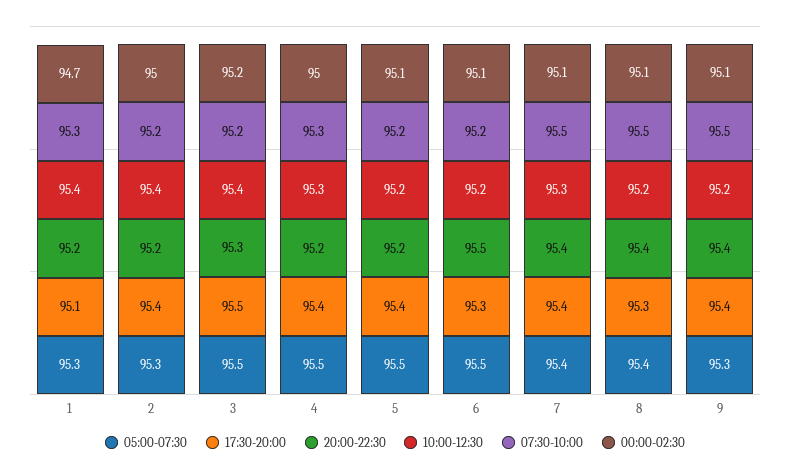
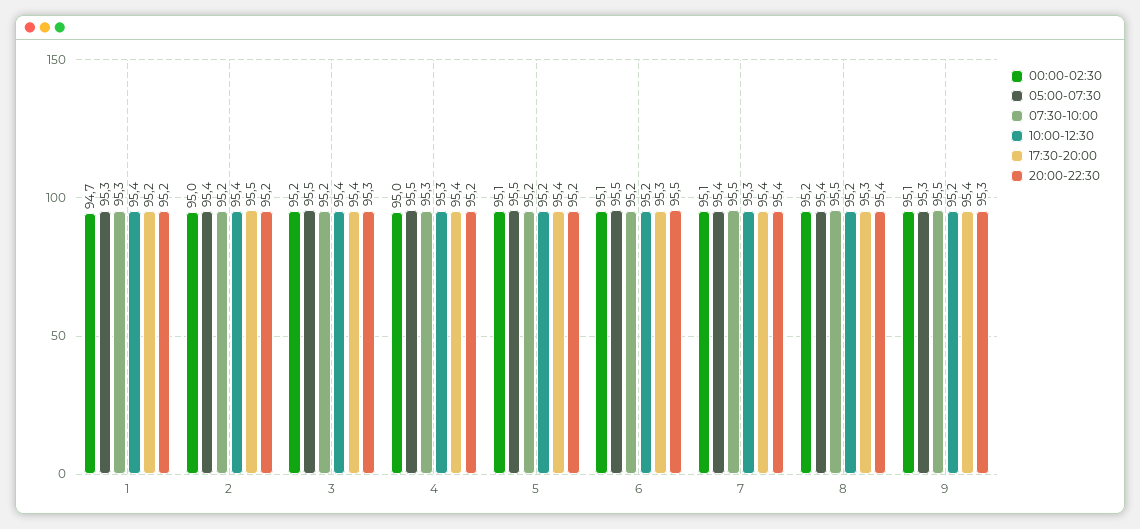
  {
    "05:00-07:30": {
      "1": 95.3,
-     "2": 95.3,
+     "2": 95.4,
      "3": 95.5,
      "4": 95.5,
      "5": 95.5,
      "6": 95.5,
      "7": 95.4,
      "8": 95.4,
      "9": 95.3
    },
    "17:30-20:00": {
-     "1": 95.1,
+     "1": 95.2,
-     "2": 95.4,
+     "2": 95.5,
-     "3": 95.5,
+     "3": 95.4,
      "4": 95.4,
      "5": 95.4,
      "6": 95.3,
      "7": 95.4,
      "8": 95.3,
      "9": 95.4
    },
    "20:00-22:30": {
      "1": 95.2,
      "2": 95.2,
      "3": 95.3,
      "4": 95.2,
      "5": 95.2,
      "6": 95.5,
      "7": 95.4,
      "8": 95.4,
-     "9": 95.4
+     "9": 95.3
    },
    "10:00-12:30": {
      "1": 95.4,
      "2": 95.4,
      "3": 95.4,
      "4": 95.3,
      "5": 95.2,
      "6": 95.2,
      "7": 95.3,
      "8": 95.2,
      "9": 95.2
    },
    "07:30-10:00": {
      "1": 95.3,
      "2": 95.2,
      "3": 95.2,
      "4": 95.3,
      "5": 95.2,
      "6": 95.2,
      "7": 95.5,
      "8": 95.5,
      "9": 95.5
    },
    "00:00-02:30": {
      "1": 94.7,
      "2": 95,
      "3": 95.2,
      "4": 95,
      "5": 95.1,
      "6": 95.1,
      "7": 95.1,
-     "8": 95.1,
+     "8": 95.2,
      "9": 95.1
    }
  }

